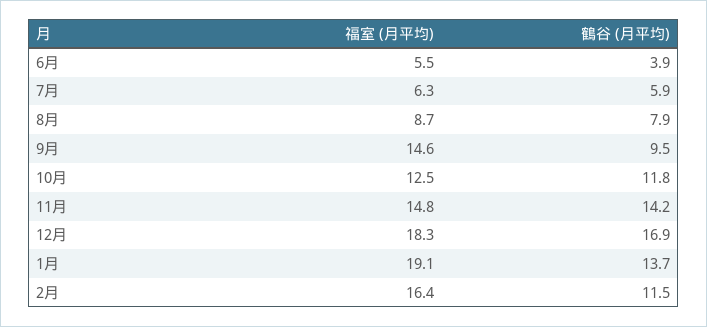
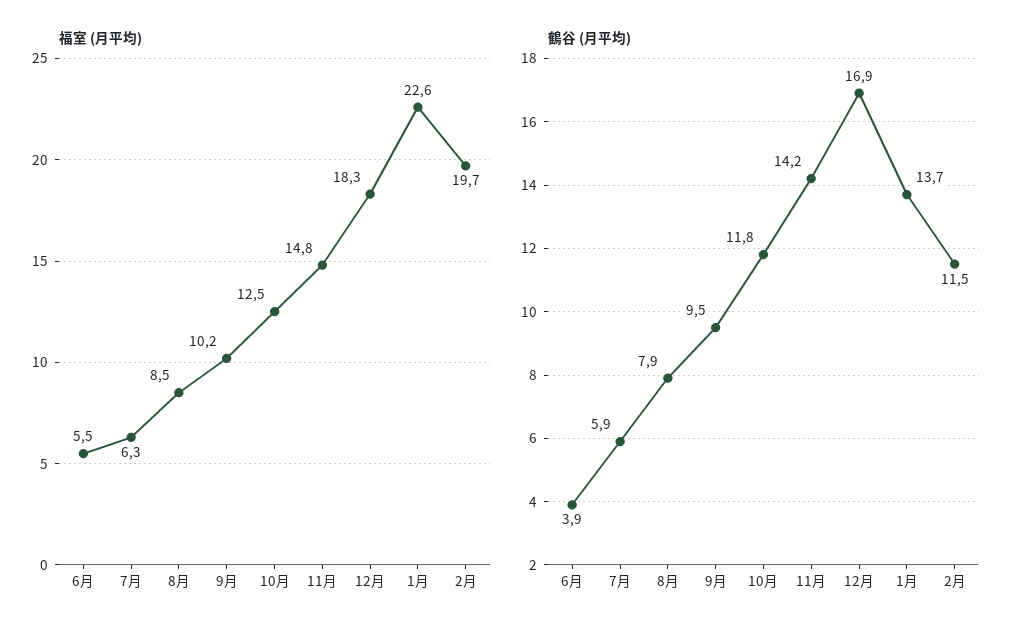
  {
    "福室 (月平均)": {
      "6月": 5.5,
      "7月": 6.3,
-     "8月": 8.7,
+     "8月": 8.5,
-     "9月": 14.6,
+     "9月": 10.2,
      "10月": 12.5,
      "11月": 14.8,
      "12月": 18.3,
-     "1月": 19.1,
+     "1月": 22.6,
-     "2月": 16.4
+     "2月": 19.7
    },
    "鶴谷 (月平均)": {
      "6月": 3.9,
      "7月": 5.9,
      "8月": 7.9,
      "9月": 9.5,
      "10月": 11.8,
      "11月": 14.2,
      "12月": 16.9,
      "1月": 13.7,
      "2月": 11.5
    }
  }

